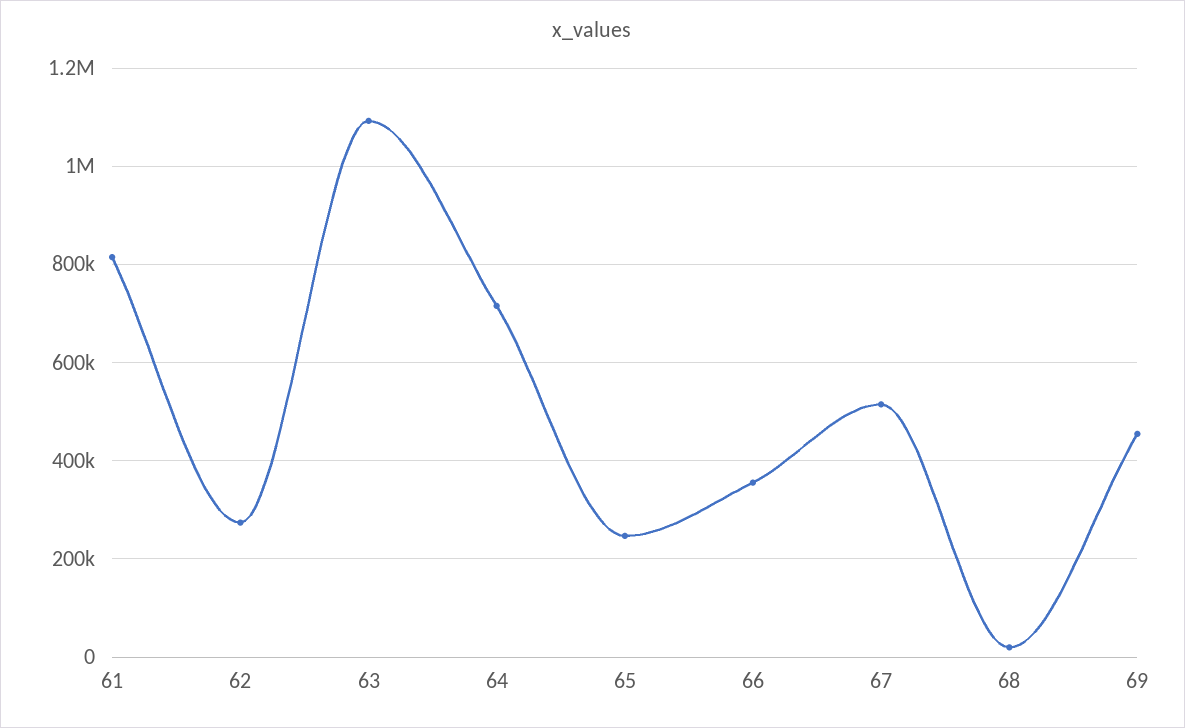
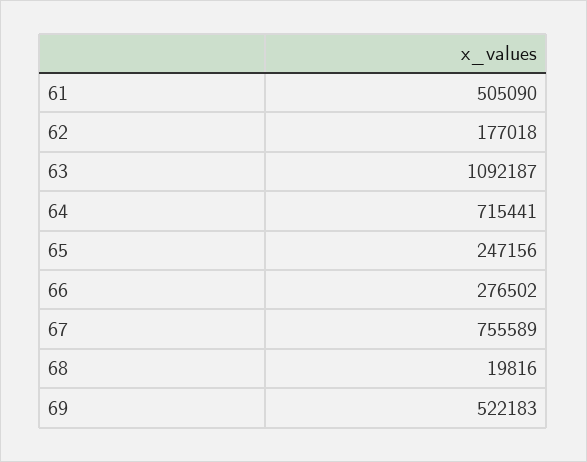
  {
-   "61": 820000,
+   "61": 505090,
-   "62": 280000,
+   "62": 177018,
    "63": 1092187,
    "64": 715441,
    "65": 247156,
-   "66": 360000,
+   "66": 276502,
-   "67": 520000,
+   "67": 755589,
    "68": 19816,
-   "69": 460000
+   "69": 522183
  }

